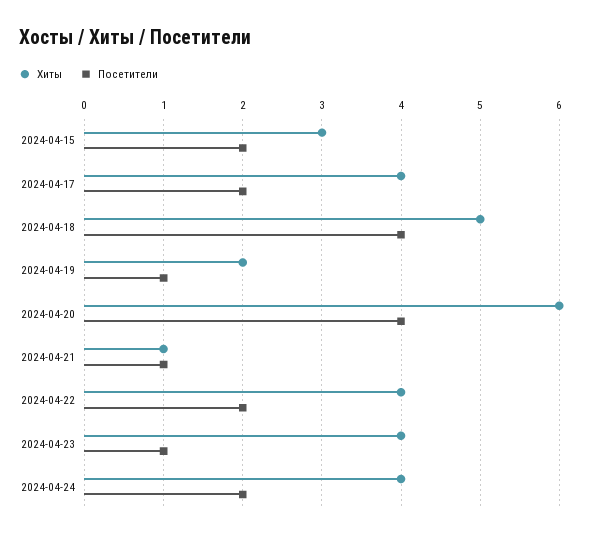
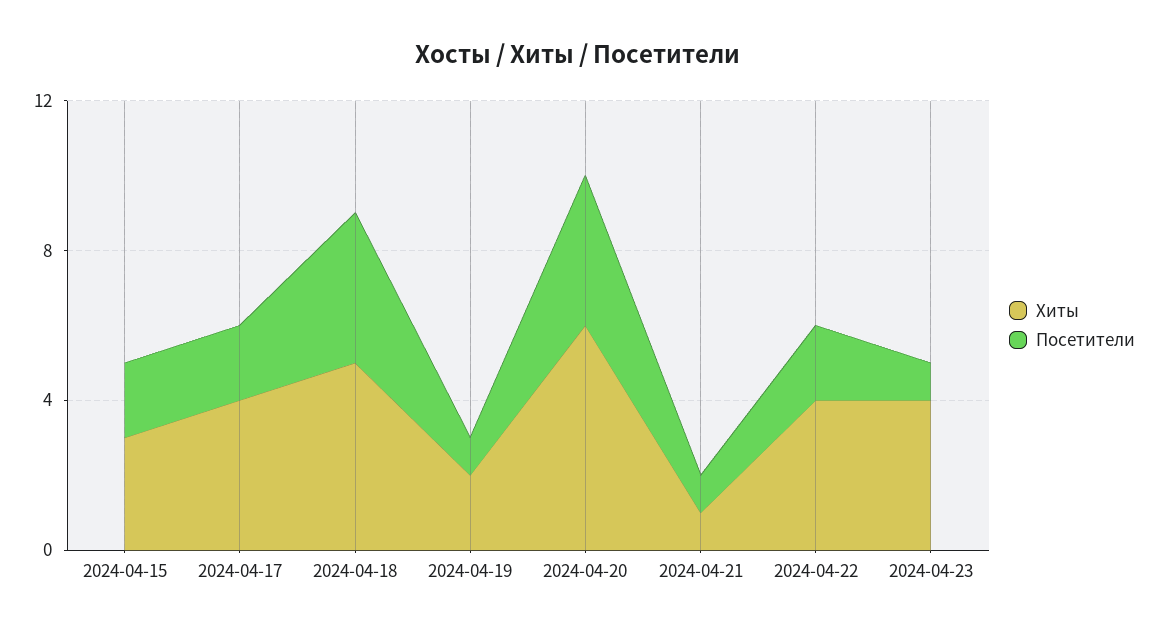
  {
    "Хиты": {
      "2024-04-15": 3,
      "2024-04-17": 4,
      "2024-04-18": 5,
      "2024-04-19": 2,
      "2024-04-20": 6,
      "2024-04-21": 1,
      "2024-04-22": 4,
-     "2024-04-23": 4,
+     "2024-04-23": 4
-     "2024-04-24": 4
    },
    "Посетители": {
      "2024-04-15": 2,
      "2024-04-17": 2,
      "2024-04-18": 4,
      "2024-04-19": 1,
      "2024-04-20": 4,
      "2024-04-21": 1,
      "2024-04-22": 2,
-     "2024-04-23": 1,
+     "2024-04-23": 1
-     "2024-04-24": 2
    }
  }

